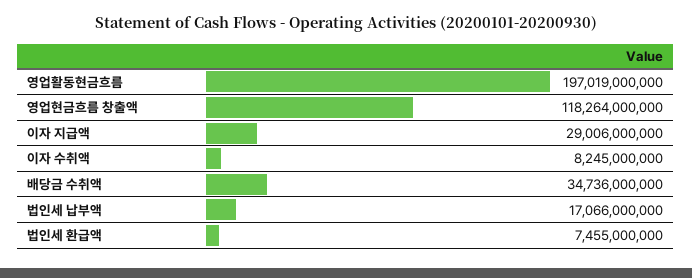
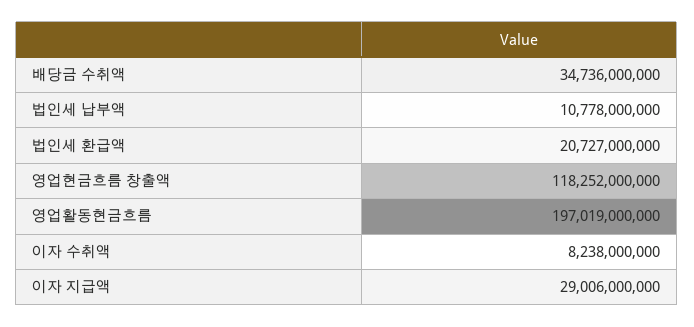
  {
    "영업활동현금흐름": 197019000000,
-   "영업현금흐름 창출액": 118264000000,
+   "영업현금흐름 창출액": 118252000000,
    "이자 지급액": 29006000000,
-   "이자 수취액": 8245000000,
+   "이자 수취액": 8238000000,
    "배당금 수취액": 34736000000,
-   "법인세 납부액": 17066000000,
+   "법인세 납부액": 10778000000,
-   "법인세 환급액": 7455000000
+   "법인세 환급액": 20727000000
  }

